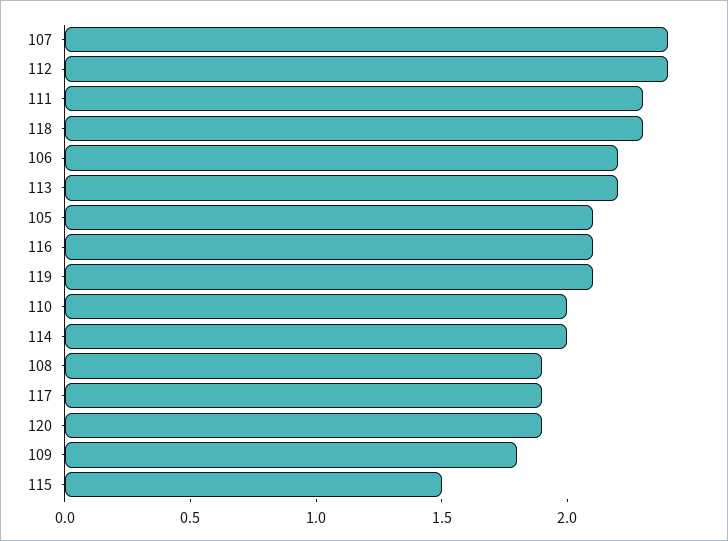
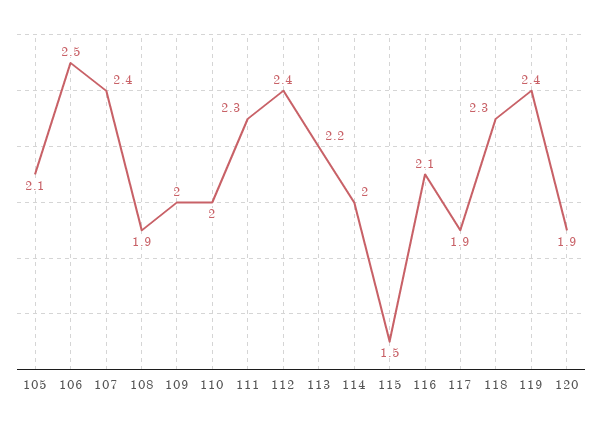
  {
    "107": 2.4,
    "112": 2.4,
    "111": 2.3,
    "118": 2.3,
-   "106": 2.2,
+   "106": 2.5,
    "113": 2.2,
    "105": 2.1,
    "116": 2.1,
-   "119": 2.1,
+   "119": 2.4,
    "110": 2,
    "114": 2,
    "108": 1.9,
    "117": 1.9,
    "120": 1.9,
-   "109": 1.8,
+   "109": 2,
    "115": 1.5
  }

